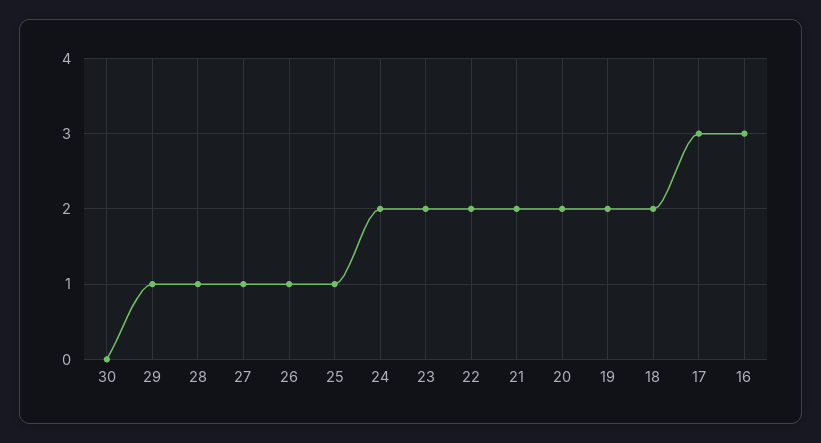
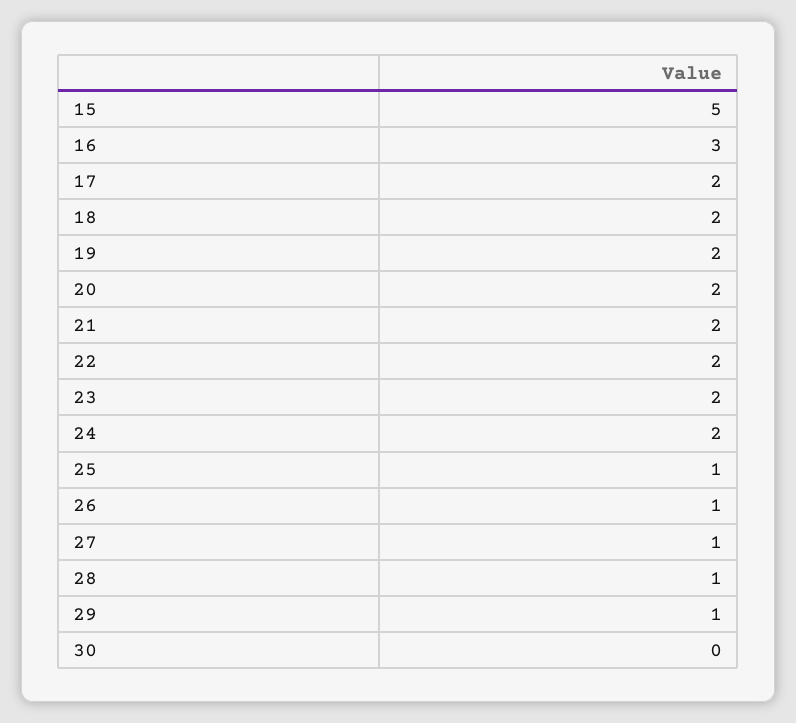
  {
    "30": 0,
    "29": 1,
    "28": 1,
    "27": 1,
    "26": 1,
    "25": 1,
    "24": 2,
    "23": 2,
    "22": 2,
    "21": 2,
    "20": 2,
    "19": 2,
    "18": 2,
-   "17": 3,
+   "17": 2,
-   "16": 3
+   "16": 3,
+   "15": 5
  }

